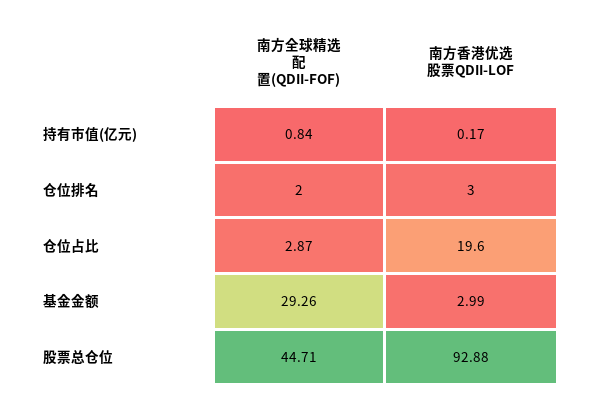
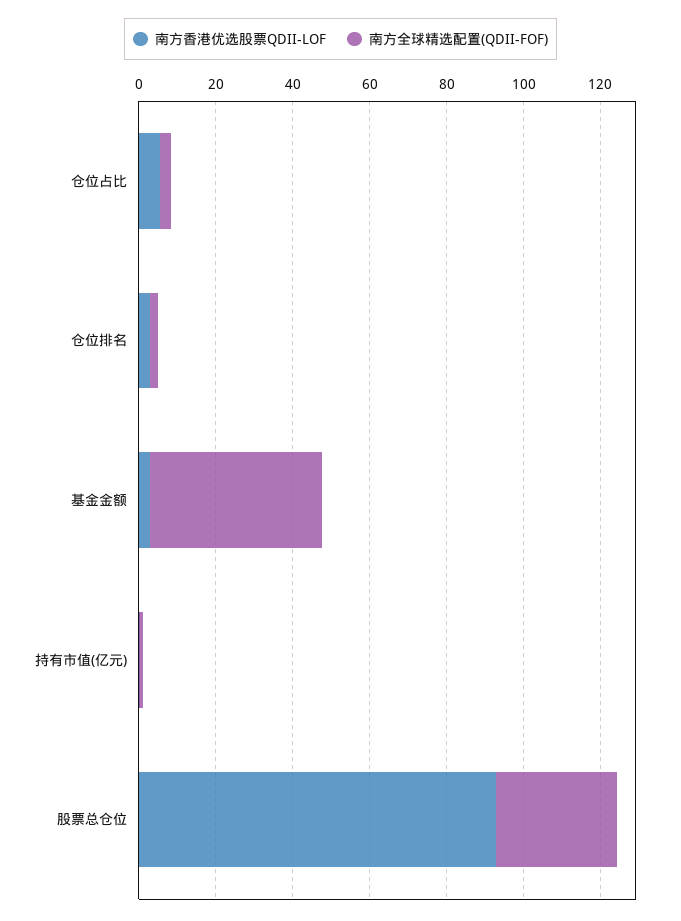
  {
    "南方全球精选配置(QDII-FOF)": {
      "持有市值(亿元)": 0.84,
      "仓位排名": 2,
      "仓位占比": 2.87,
-     "基金金额": 29.26,
+     "基金金额": 45,
-     "股票总仓位": 44.71
+     "股票总仓位": 30
    },
    "南方香港优选股票QDII-LOF": {
      "持有市值(亿元)": 0.17,
      "仓位排名": 3,
-     "仓位占比": 19.6,
+     "仓位占比": 5,
      "基金金额": 2.99,
      "股票总仓位": 92.88
    }
  }

